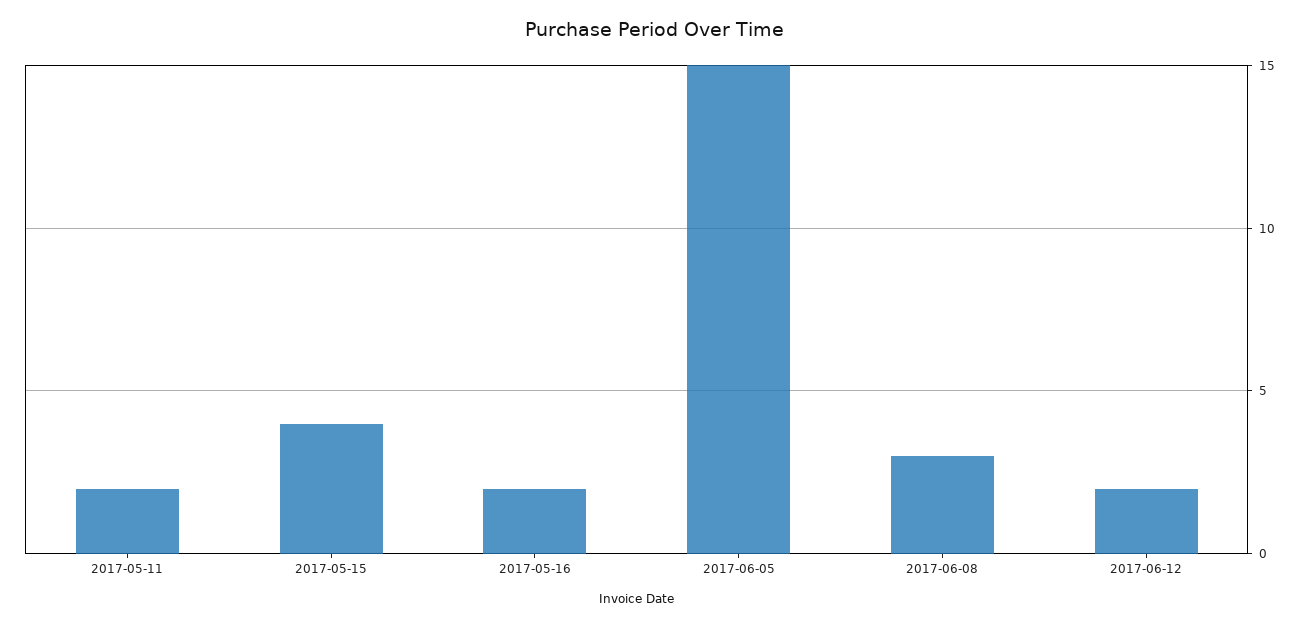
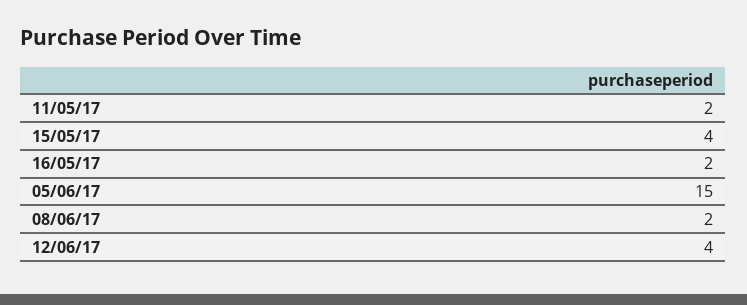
  {
    "2017-05-11": 2,
    "2017-05-15": 4,
    "2017-05-16": 2,
    "2017-06-05": 15,
-   "2017-06-08": 3,
+   "2017-06-08": 2,
-   "2017-06-12": 2
+   "2017-06-12": 4
  }

